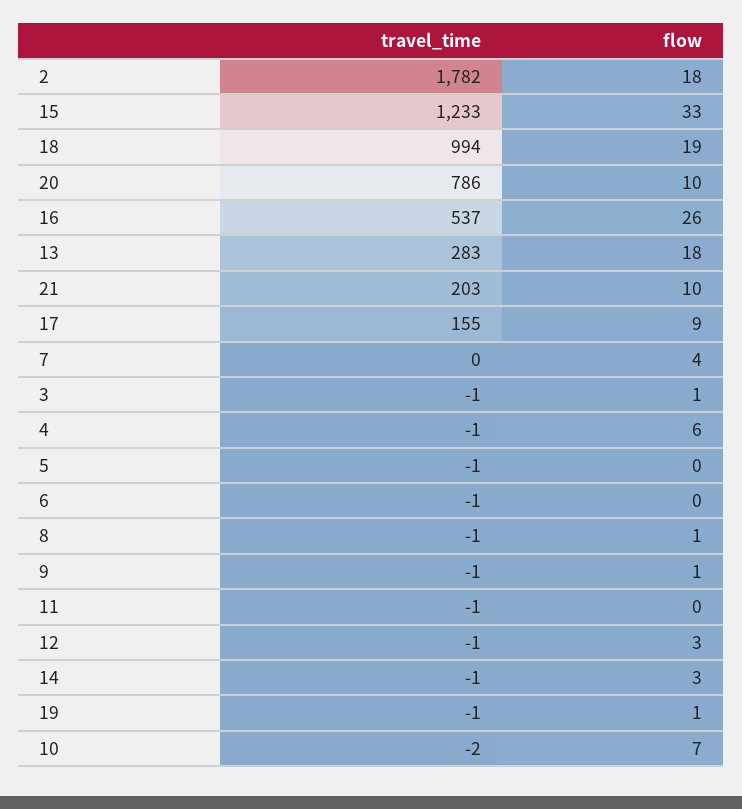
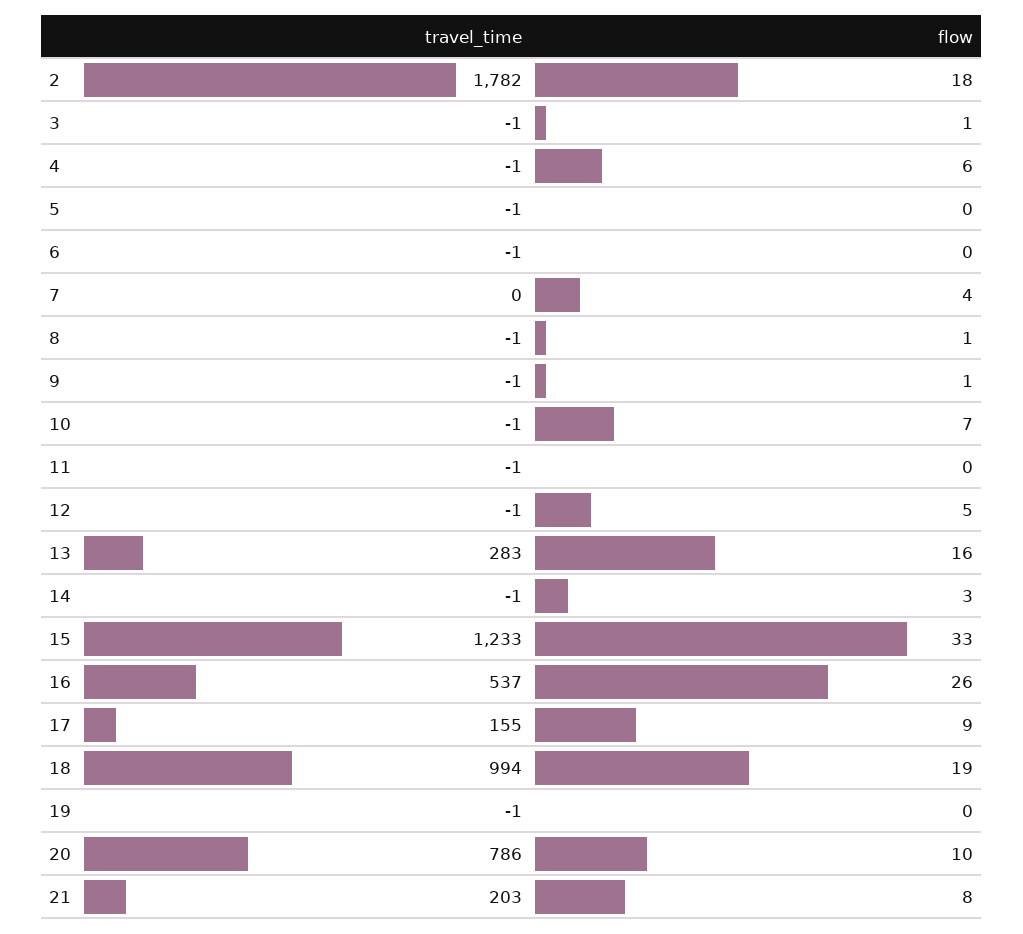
  {
    "travel_time": {
      "2": 1782,
      "15": 1233,
      "18": 994,
      "20": 786,
      "16": 537,
      "13": 283,
      "21": 203,
      "17": 155,
      "7": 0,
      "3": -1,
      "4": -1,
      "5": -1,
      "6": -1,
      "8": -1,
      "9": -1,
      "11": -1,
      "12": -1,
      "14": -1,
      "19": -1,
-     "10": -2
+     "10": -1
    },
    "flow": {
      "2": 18,
      "15": 33,
      "18": 19,
      "20": 10,
      "16": 26,
-     "13": 18,
+     "13": 16,
-     "21": 10,
+     "21": 8,
      "17": 9,
      "7": 4,
      "3": 1,
      "4": 6,
      "5": 0,
      "6": 0,
      "8": 1,
      "9": 1,
      "11": 0,
-     "12": 3,
+     "12": 5,
      "14": 3,
-     "19": 1,
+     "19": 0,
      "10": 7
    }
  }

